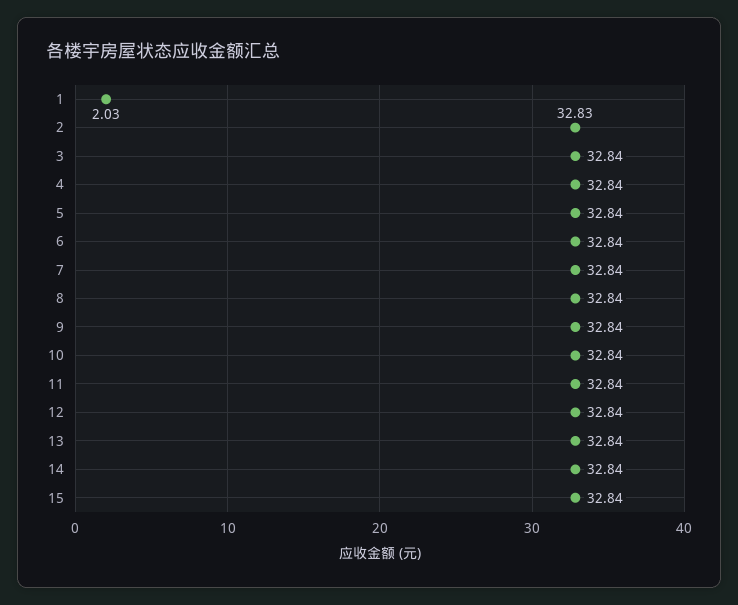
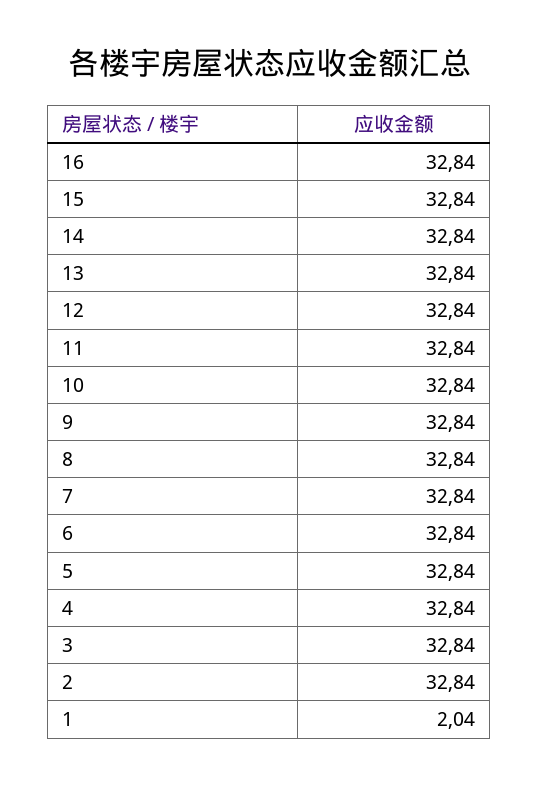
  {
-   "1": 2.03,
+   "1": 2.04,
-   "2": 32.83,
+   "2": 32.84,
    "3": 32.84,
    "4": 32.84,
    "5": 32.84,
    "6": 32.84,
    "7": 32.84,
    "8": 32.84,
    "9": 32.84,
    "10": 32.84,
    "11": 32.84,
    "12": 32.84,
    "13": 32.84,
    "14": 32.84,
-   "15": 32.84
+   "15": 32.84,
+   "16": 32.84
  }

